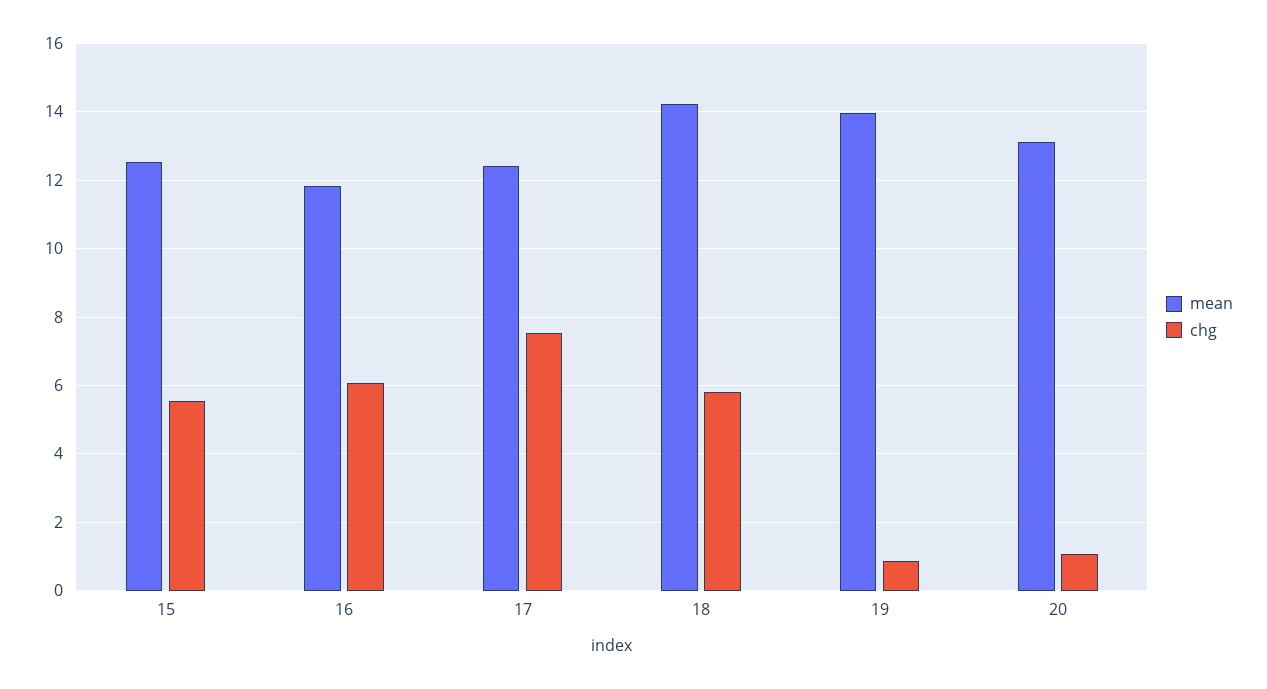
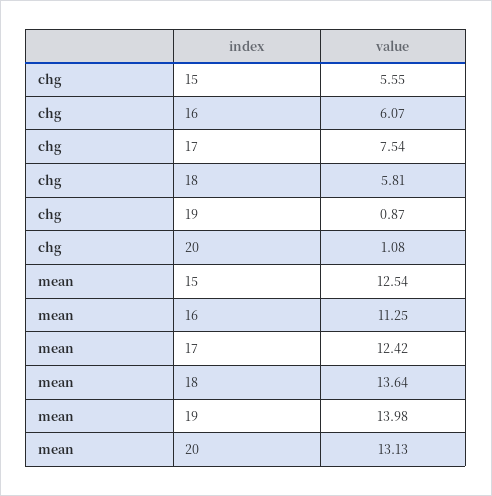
  {
    "mean": {
      "15": 12.54,
-     "16": 11.8,
+     "16": 11.25,
      "17": 12.42,
-     "18": 14.2,
+     "18": 13.64,
      "19": 13.98,
      "20": 13.13
    },
    "chg": {
      "15": 5.55,
      "16": 6.07,
      "17": 7.54,
      "18": 5.81,
      "19": 0.87,
      "20": 1.08
    }
  }

